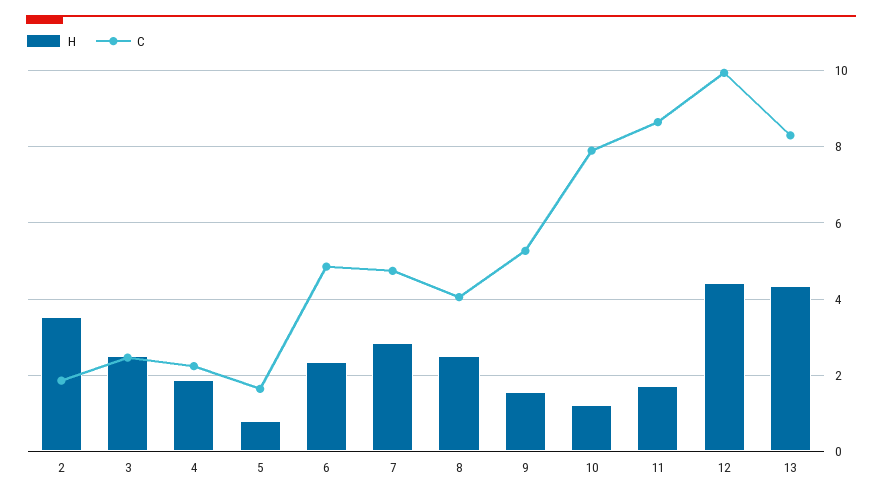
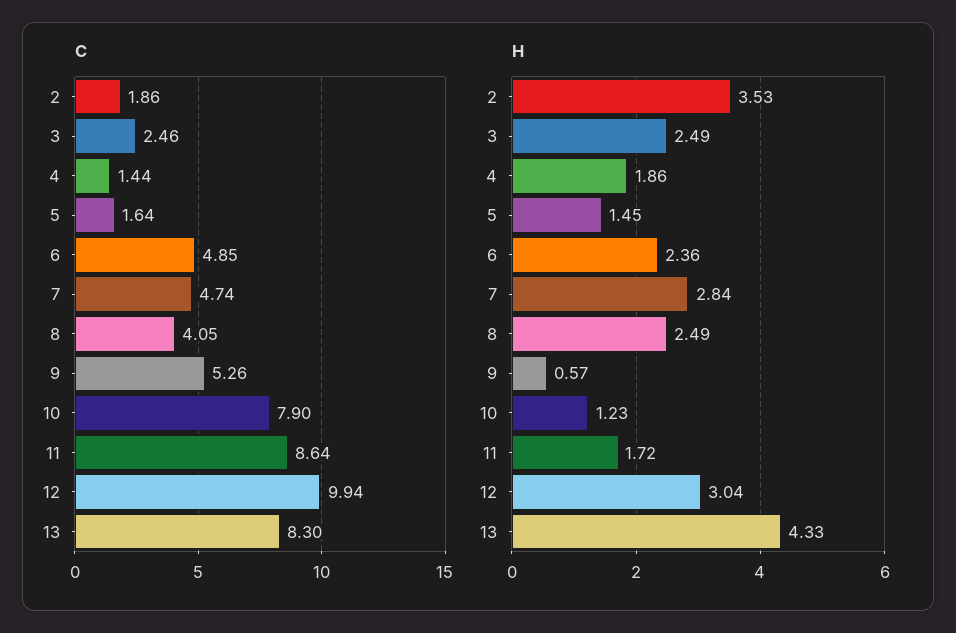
  {
    "H": {
      "2": 3.53,
      "3": 2.49,
      "4": 1.86,
-     "5": 0.8,
+     "5": 1.45,
      "6": 2.36,
      "7": 2.84,
      "8": 2.49,
-     "9": 1.6,
+     "9": 0.57,
      "10": 1.23,
      "11": 1.72,
-     "12": 4.4,
+     "12": 3.04,
      "13": 4.33
    },
    "C": {
      "2": 1.86,
      "3": 2.46,
-     "4": 2.2,
+     "4": 1.44,
      "5": 1.64,
      "6": 4.85,
      "7": 4.74,
      "8": 4.05,
      "9": 5.26,
      "10": 7.9,
      "11": 8.64,
      "12": 9.94,
      "13": 8.3
    }
  }

